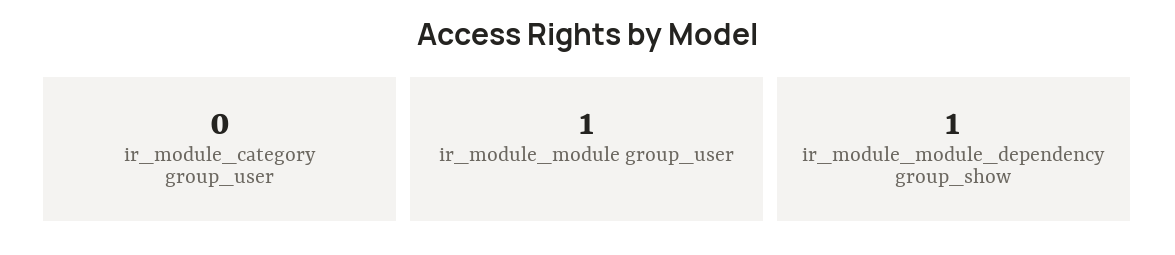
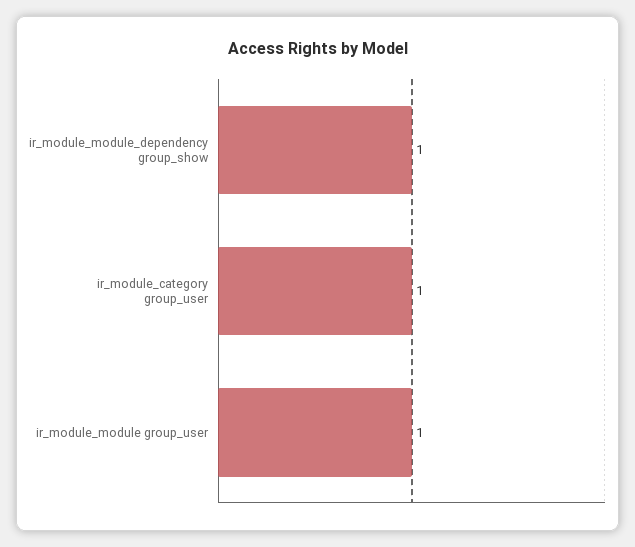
  {
-   "ir_module_category group_user": 0,
+   "ir_module_category group_user": 1,
    "ir_module_module group_user": 1,
    "ir_module_module_dependency group_show": 1
  }

